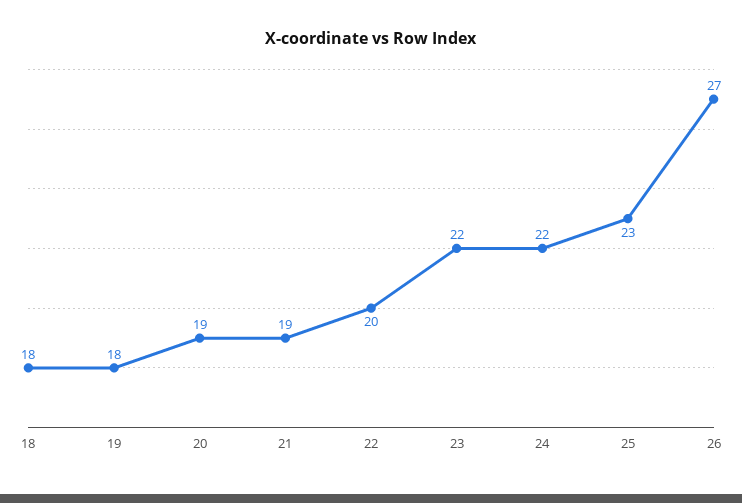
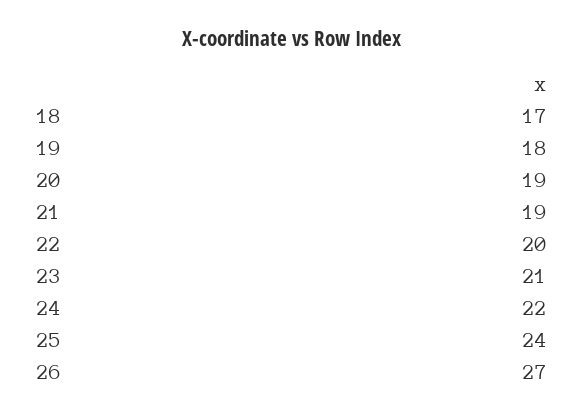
  {
-   "18": 18,
+   "18": 17,
    "19": 18,
    "20": 19,
    "21": 19,
    "22": 20,
-   "23": 22,
+   "23": 21,
    "24": 22,
-   "25": 23,
+   "25": 24,
    "26": 27
  }

